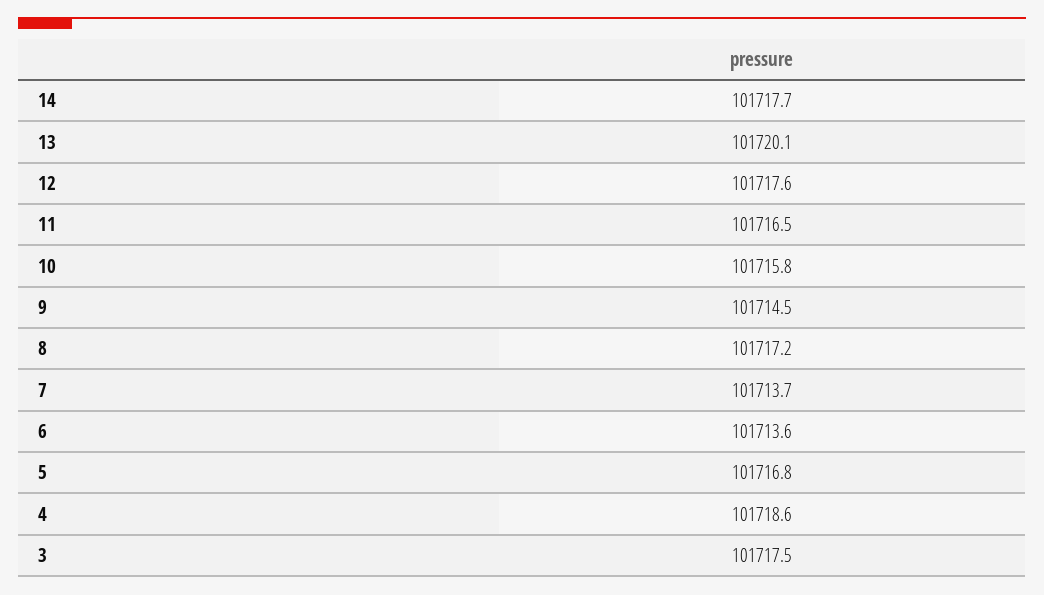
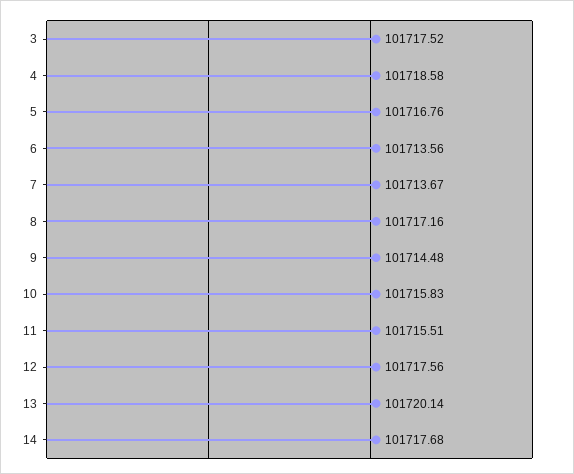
  {
    "14": 101717.68,
    "13": 101720.14,
    "12": 101717.56,
-   "11": 101716.5,
+   "11": 101715.51,
    "10": 101715.83,
    "9": 101714.48,
    "8": 101717.16,
    "7": 101713.67,
    "6": 101713.56,
    "5": 101716.76,
    "4": 101718.58,
    "3": 101717.52
  }

